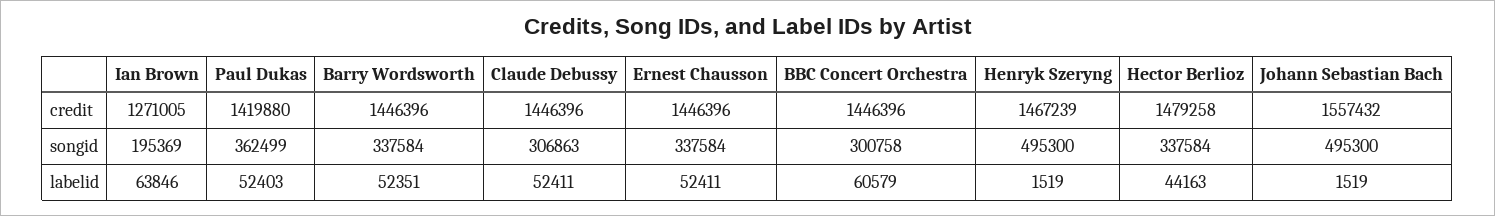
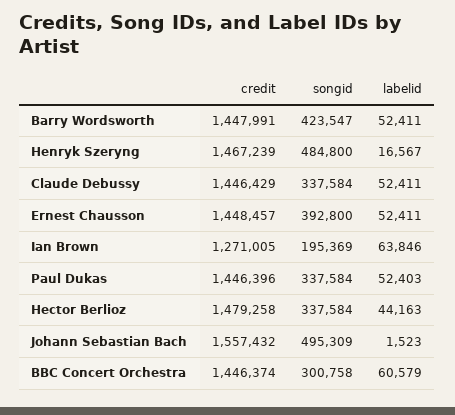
  {
    "Ian Brown": {
      "credit": 1271005,
      "songid": 195369,
      "labelid": 63846
    },
    "Paul Dukas": {
-     "credit": 1419880,
+     "credit": 1446396,
-     "songid": 362499,
+     "songid": 337584,
      "labelid": 52403
    },
    "Barry Wordsworth": {
-     "credit": 1446396,
+     "credit": 1447991,
-     "songid": 337584,
+     "songid": 423547,
-     "labelid": 52351
+     "labelid": 52411
    },
    "Claude Debussy": {
-     "credit": 1446396,
+     "credit": 1446429,
-     "songid": 306863,
+     "songid": 337584,
      "labelid": 52411
    },
    "Ernest Chausson": {
-     "credit": 1446396,
+     "credit": 1448457,
-     "songid": 337584,
+     "songid": 392800,
      "labelid": 52411
    },
    "BBC Concert Orchestra": {
-     "credit": 1446396,
+     "credit": 1446374,
      "songid": 300758,
      "labelid": 60579
    },
    "Henryk Szeryng": {
      "credit": 1467239,
-     "songid": 495300,
+     "songid": 484800,
-     "labelid": 1519
+     "labelid": 16567
    },
    "Hector Berlioz": {
      "credit": 1479258,
      "songid": 337584,
      "labelid": 44163
    },
    "Johann Sebastian Bach": {
      "credit": 1557432,
-     "songid": 495300,
+     "songid": 495309,
-     "labelid": 1519
+     "labelid": 1523
    }
  }

